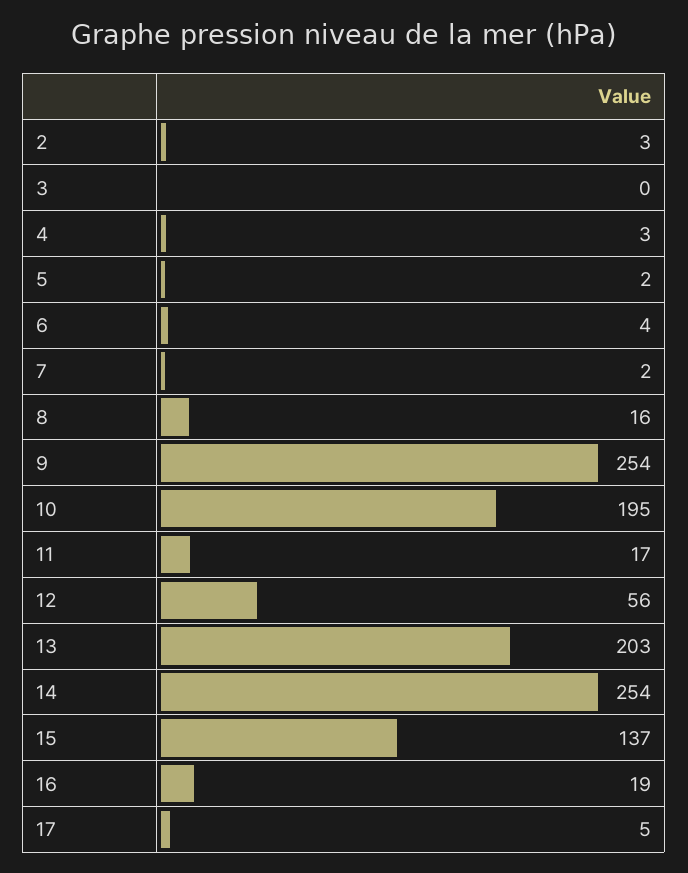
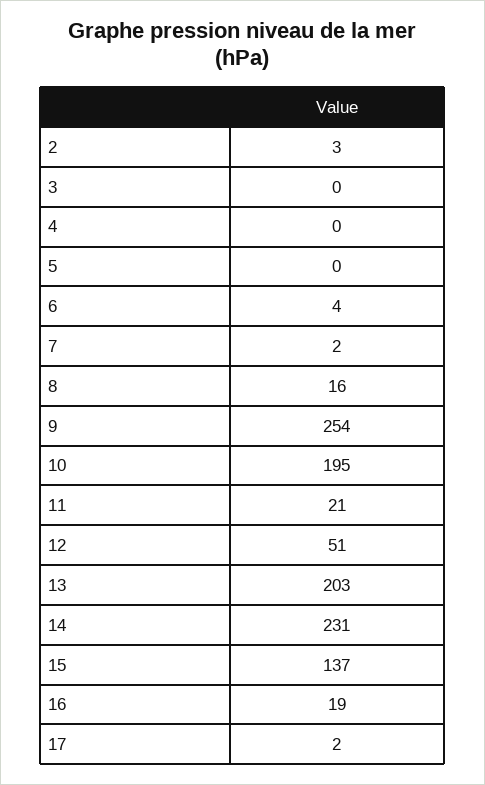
  {
    "2": 3,
    "3": 0,
-   "4": 3,
+   "4": 0,
-   "5": 2,
+   "5": 0,
    "6": 4,
    "7": 2,
    "8": 16,
    "9": 254,
    "10": 195,
-   "11": 17,
+   "11": 21,
-   "12": 56,
+   "12": 51,
    "13": 203,
-   "14": 254,
+   "14": 231,
    "15": 137,
    "16": 19,
-   "17": 5
+   "17": 2
  }

